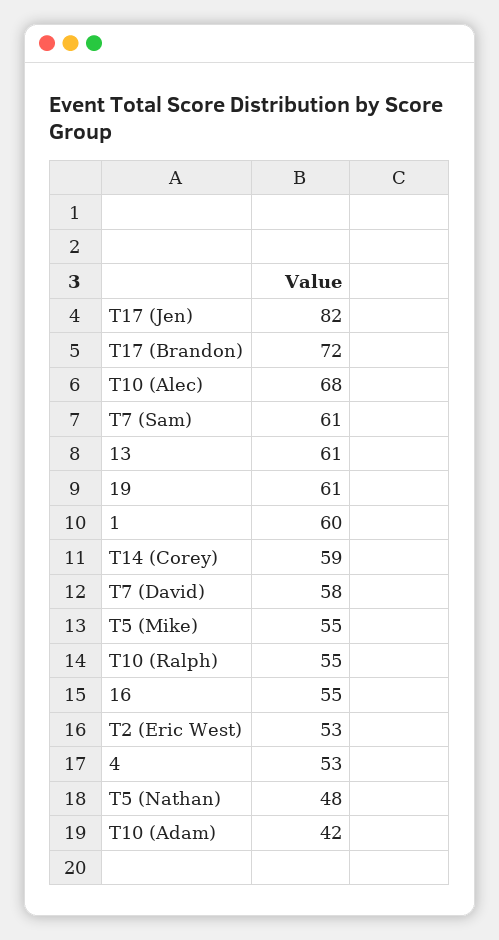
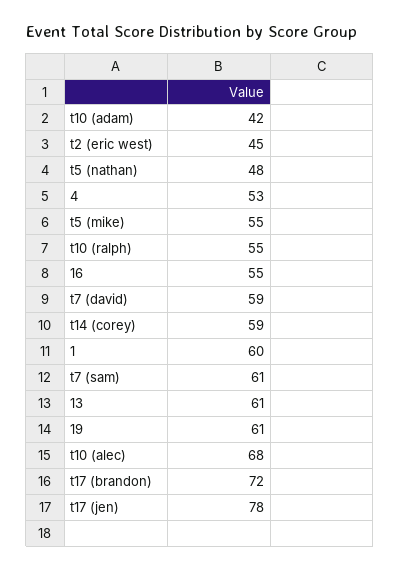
  {
-   "T17 (Jen)": 82,
+   "T17 (Jen)": 78,
    "T17 (Brandon)": 72,
    "T10 (Alec)": 68,
    "T7 (Sam)": 61,
    "13": 61,
    "19": 61,
    "1": 60,
    "T14 (Corey)": 59,
-   "T7 (David)": 58,
+   "T7 (David)": 59,
    "T5 (Mike)": 55,
    "T10 (Ralph)": 55,
    "16": 55,
-   "T2 (Eric West)": 53,
+   "T2 (Eric West)": 45,
    "4": 53,
    "T5 (Nathan)": 48,
    "T10 (Adam)": 42
  }

